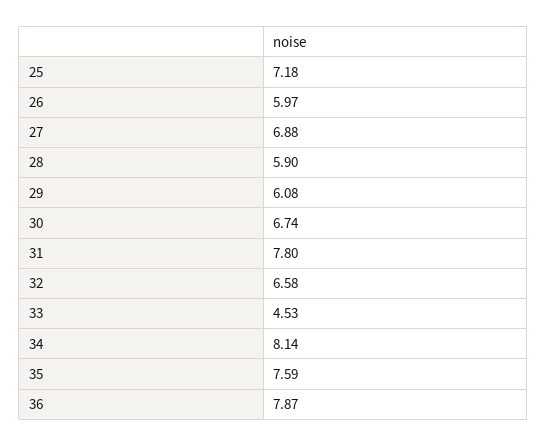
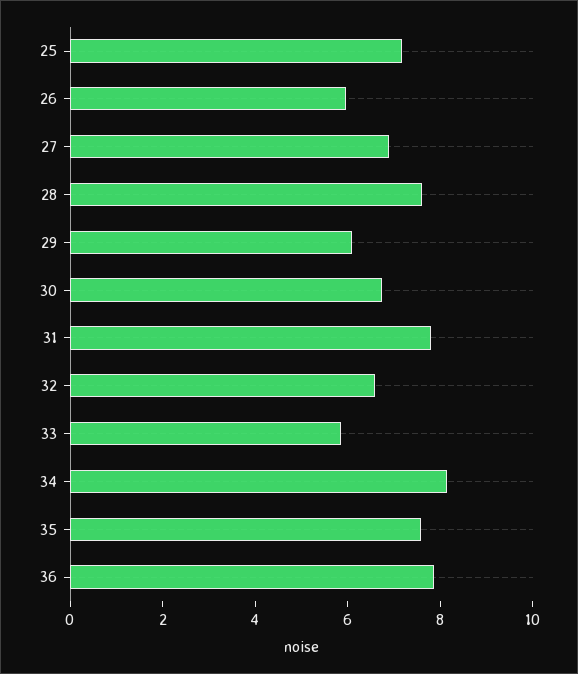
  {
    "25": 7.18,
    "26": 5.97,
    "27": 6.88,
-   "28": 5.9,
+   "28": 7.5,
    "29": 6.08,
    "30": 6.74,
    "31": 7.8,
    "32": 6.58,
-   "33": 4.53,
+   "33": 6,
    "34": 8.14,
    "35": 7.59,
    "36": 7.87
  }

